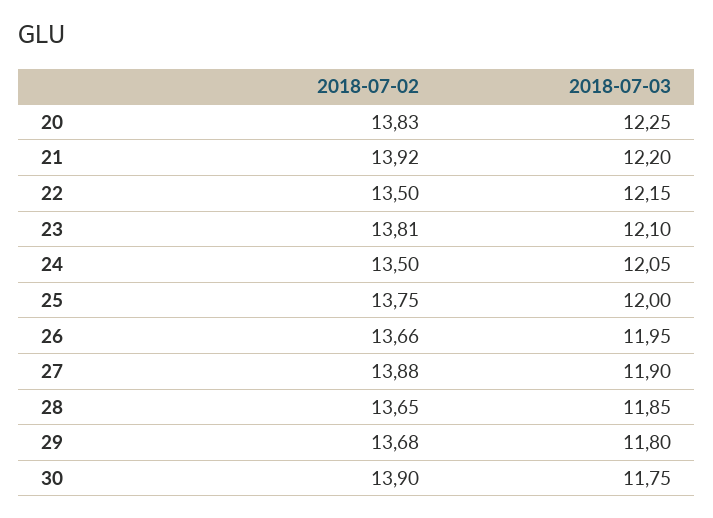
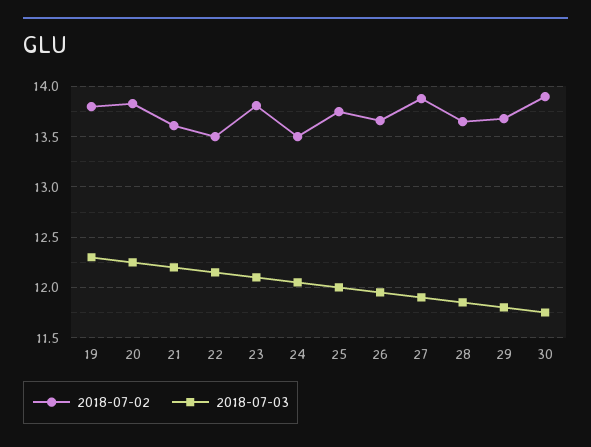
  {
    "2018-07-02": {
      "20": 13.83,
-     "21": 13.92,
+     "21": 13.6,
      "22": 13.5,
      "23": 13.81,
      "24": 13.5,
      "25": 13.75,
      "26": 13.66,
      "27": 13.88,
      "28": 13.65,
      "29": 13.68,
-     "30": 13.9
+     "30": 13.9,
+     "19": 13.8
    },
    "2018-07-03": {
      "20": 12.25,
      "21": 12.2,
      "22": 12.15,
      "23": 12.1,
      "24": 12.05,
      "25": 12,
      "26": 11.95,
      "27": 11.9,
      "28": 11.85,
      "29": 11.8,
-     "30": 11.75
+     "30": 11.75,
+     "19": 12.3
    }
  }

